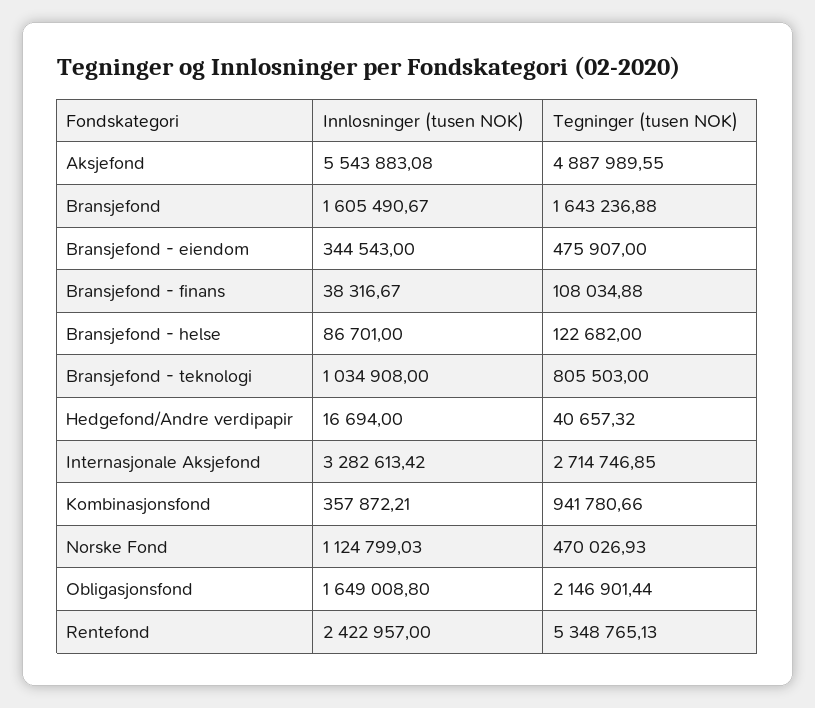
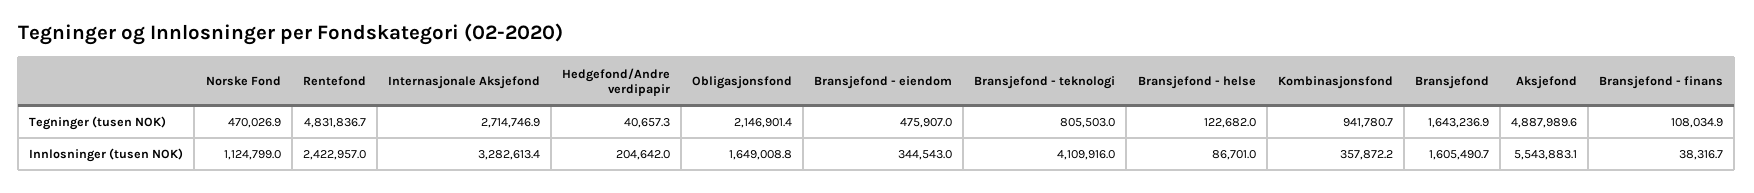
  {
    "Innlosninger (tusen NOK)": {
      "Aksjefond": 5543883.08,
      "Bransjefond": 1605490.67,
      "Bransjefond - eiendom": 344543,
      "Bransjefond - finans": 38316.67,
      "Bransjefond - helse": 86701,
-     "Bransjefond - teknologi": 1034908,
+     "Bransjefond - teknologi": 4109916,
-     "Hedgefond/Andre verdipapir": 16694,
+     "Hedgefond/Andre verdipapir": 204642,
      "Internasjonale Aksjefond": 3282613.42,
      "Kombinasjonsfond": 357872.21,
      "Norske Fond": 1124799.03,
      "Obligasjonsfond": 1649008.8,
      "Rentefond": 2422957
    },
    "Tegninger (tusen NOK)": {
      "Aksjefond": 4887989.55,
      "Bransjefond": 1643236.88,
      "Bransjefond - eiendom": 475907,
      "Bransjefond - finans": 108034.88,
      "Bransjefond - helse": 122682,
      "Bransjefond - teknologi": 805503,
      "Hedgefond/Andre verdipapir": 40657.32,
      "Internasjonale Aksjefond": 2714746.85,
      "Kombinasjonsfond": 941780.66,
      "Norske Fond": 470026.93,
      "Obligasjonsfond": 2146901.44,
-     "Rentefond": 5348765.13
+     "Rentefond": 4831836.7
    }
  }

